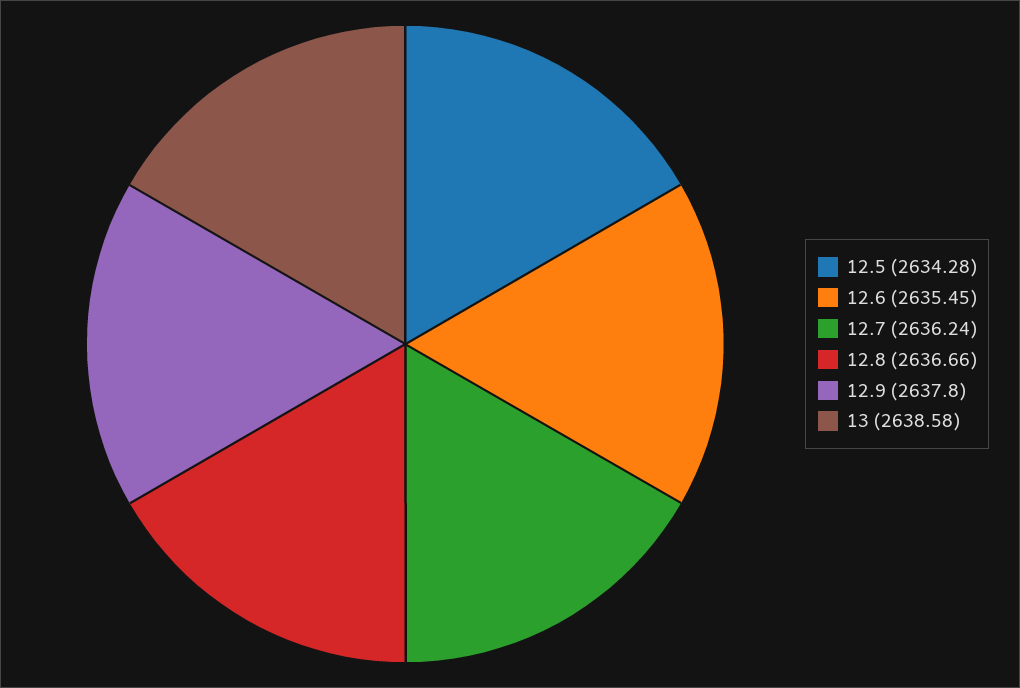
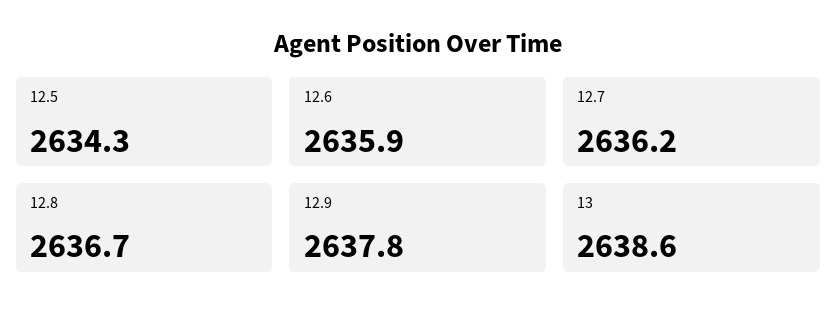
  {
    "12.5": 2634.28,
-   "12.6": 2635.45,
+   "12.6": 2635.9,
    "12.7": 2636.24,
    "12.8": 2636.66,
    "12.9": 2637.8,
    "13": 2638.58
  }

